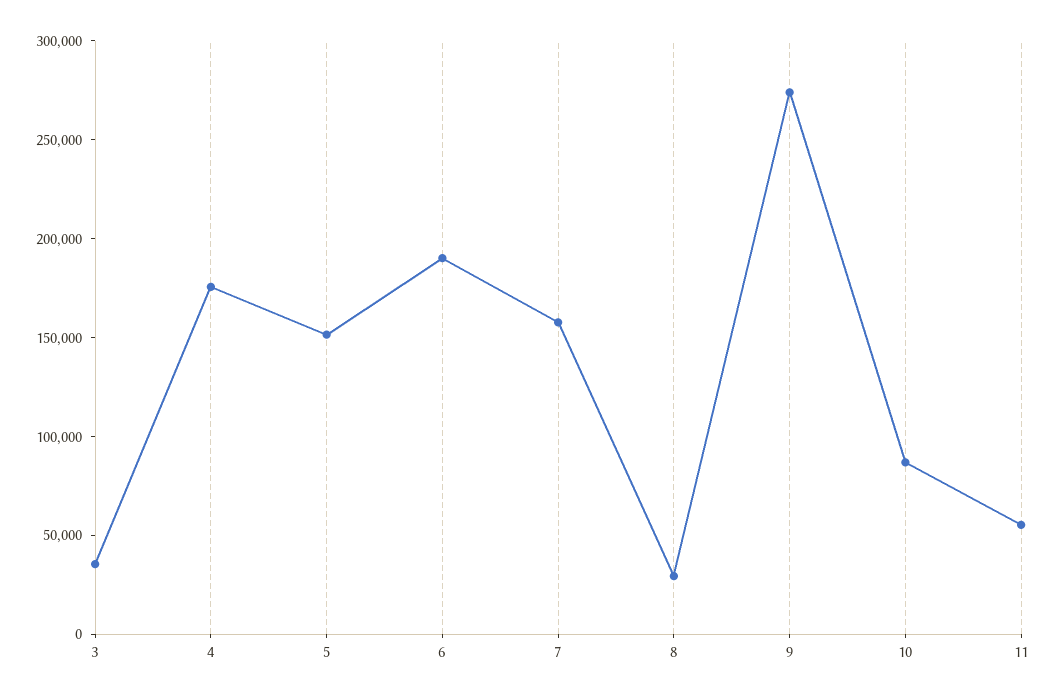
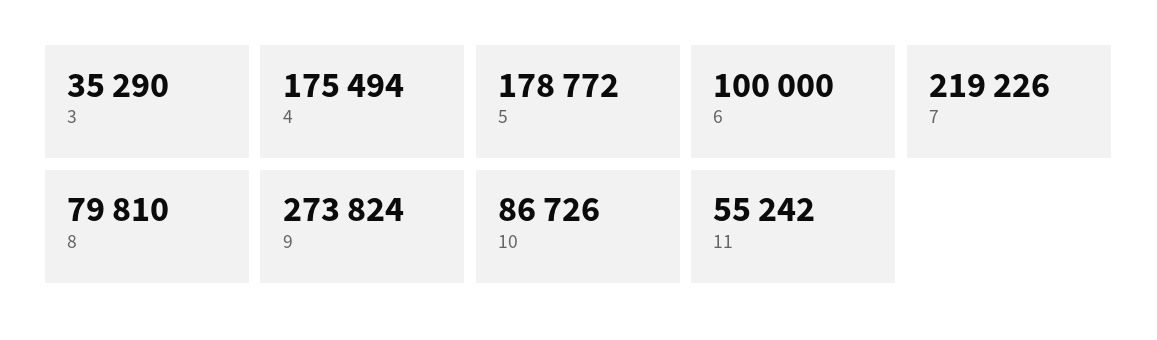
  {
    "3": 35290,
    "4": 175494,
-   "5": 150000,
+   "5": 178772,
-   "6": 190000,
+   "6": 100000,
-   "7": 160000,
+   "7": 219226,
-   "8": 30000,
+   "8": 79810,
    "9": 273824,
    "10": 86726,
    "11": 55242
  }

